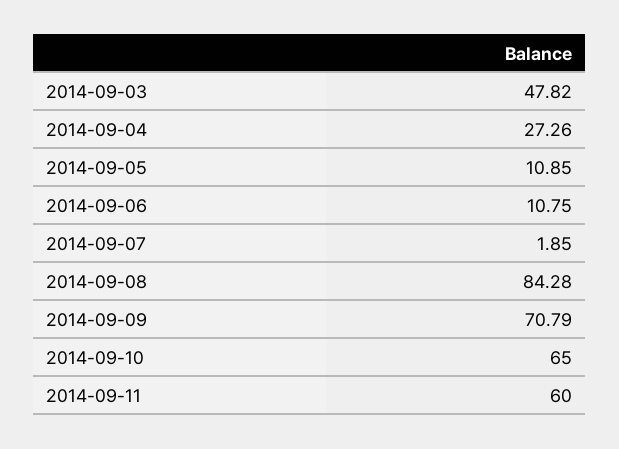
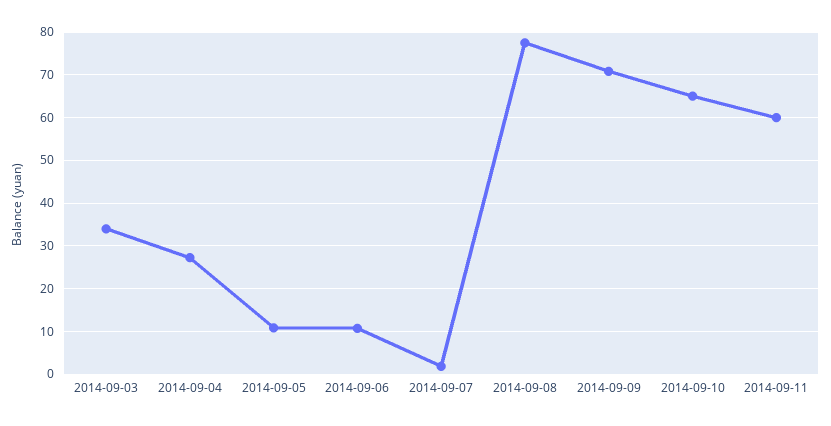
  {
-   "2014-09-03": 47.82,
+   "2014-09-03": 34,
    "2014-09-04": 27.26,
    "2014-09-05": 10.85,
    "2014-09-06": 10.75,
    "2014-09-07": 1.85,
-   "2014-09-08": 84.28,
+   "2014-09-08": 78,
    "2014-09-09": 70.79,
    "2014-09-10": 65,
    "2014-09-11": 60
  }

